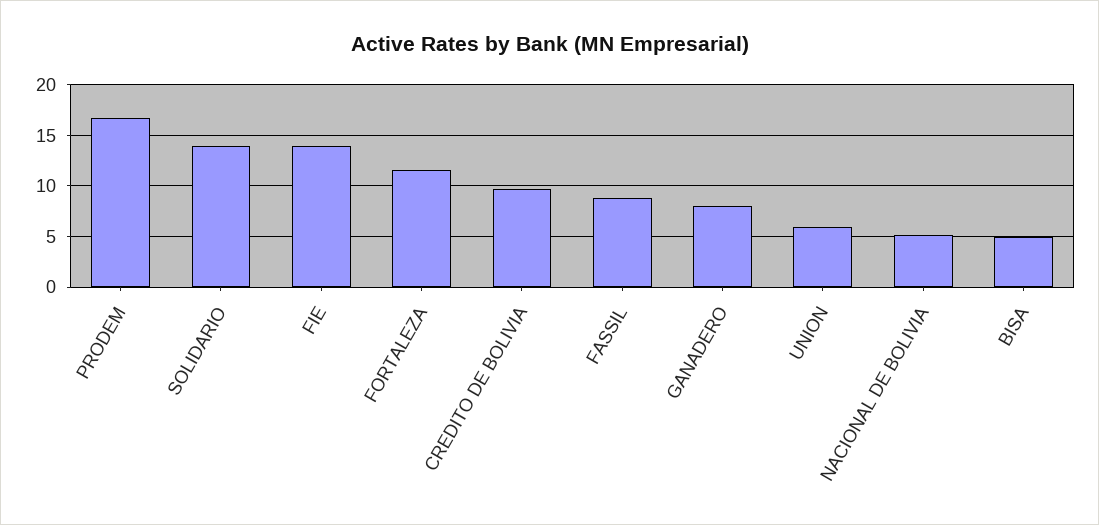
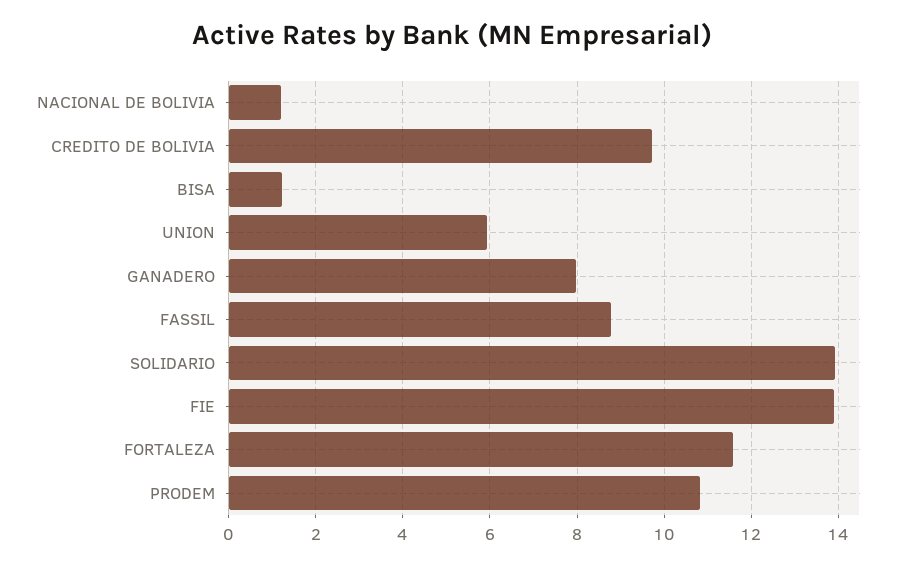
  {
-   "PRODEM": 17,
+   "PRODEM": 10.8,
    "SOLIDARIO": 14,
    "FIE": 14,
    "FORTALEZA": 11.6,
    "CREDITO DE BOLIVIA": 9.8,
    "FASSIL": 8.8,
    "GANADERO": 8,
    "UNION": 6,
-   "NACIONAL DE BOLIVIA": 5,
+   "NACIONAL DE BOLIVIA": 1.2,
-   "BISA": 5
+   "BISA": 1.2
  }

